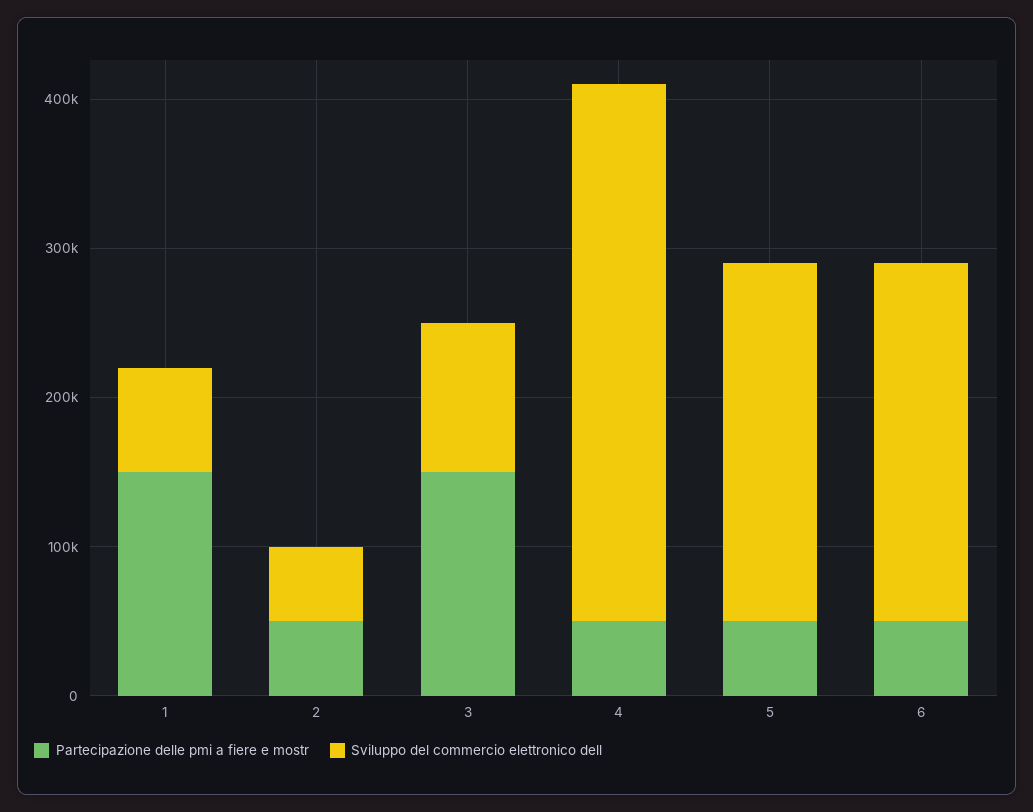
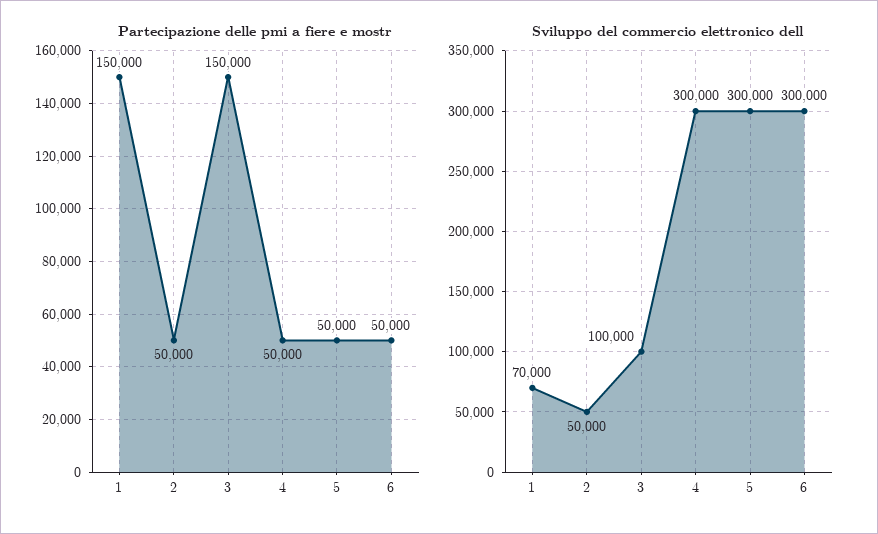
  {
    "Partecipazione delle pmi a fiere e mostr": {
      "1": 150000,
      "2": 50000,
      "3": 150000,
      "4": 50000,
      "5": 50000,
      "6": 50000
    },
    "Sviluppo del commercio elettronico dell": {
      "1": 70000,
      "2": 50000,
      "3": 100000,
-     "4": 360000,
+     "4": 300000,
-     "5": 240000,
+     "5": 300000,
-     "6": 240000
+     "6": 300000
    }
  }

